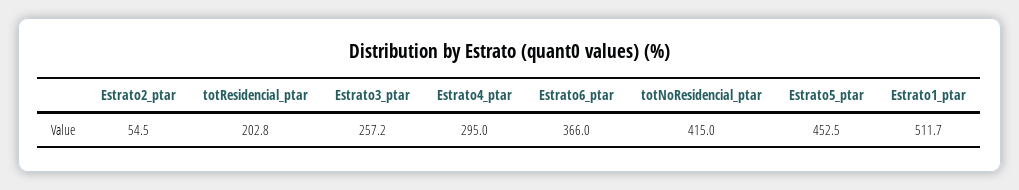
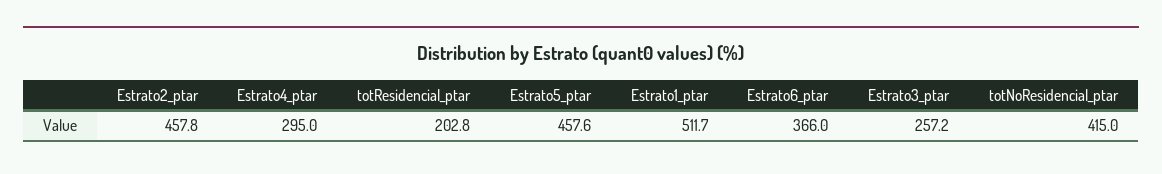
  {
-   "Estrato2_ptar": 54.5,
+   "Estrato2_ptar": 457.8,
    "totResidencial_ptar": 202.8,
    "Estrato3_ptar": 257.2,
    "Estrato4_ptar": 295,
    "Estrato6_ptar": 366,
    "totNoResidencial_ptar": 415,
-   "Estrato5_ptar": 452.5,
+   "Estrato5_ptar": 457.6,
    "Estrato1_ptar": 511.7
  }

